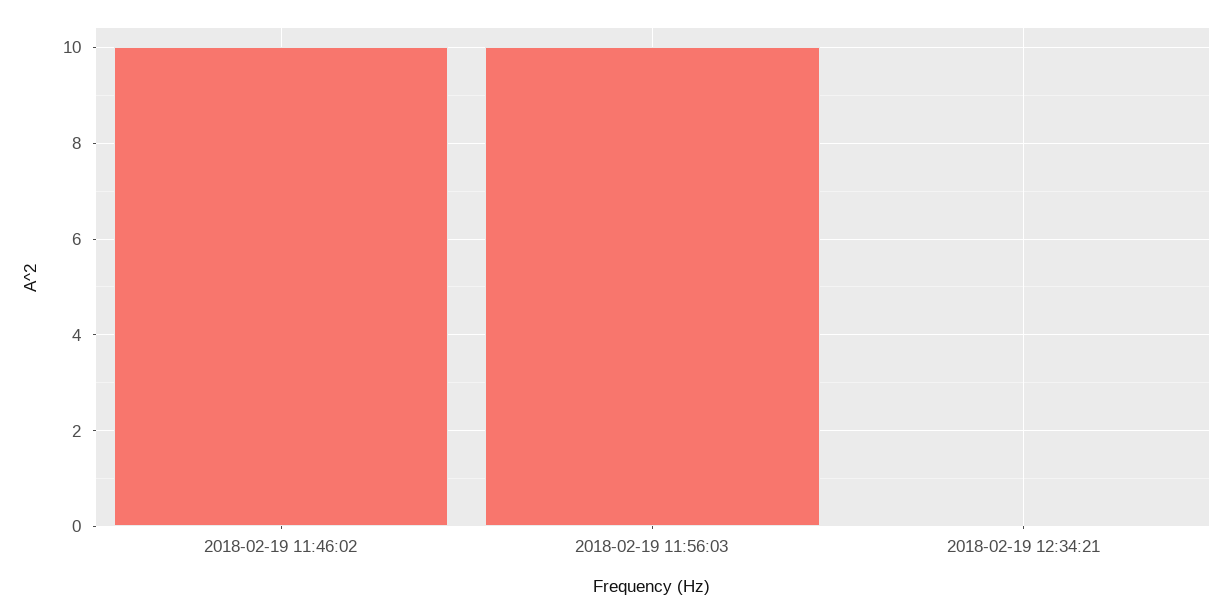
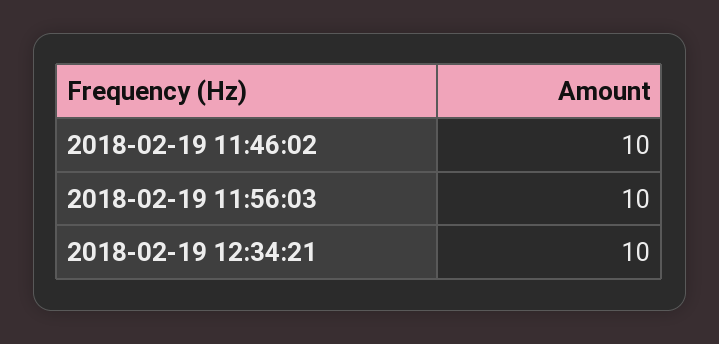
  {
    "2018-02-19 11:46:02": 10,
    "2018-02-19 11:56:03": 10,
-   "2018-02-19 12:34:21": 0
+   "2018-02-19 12:34:21": 10
  }

